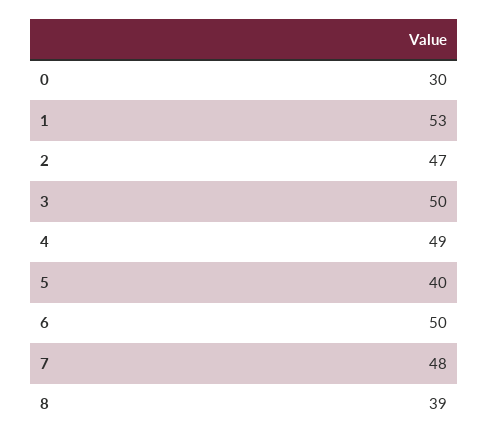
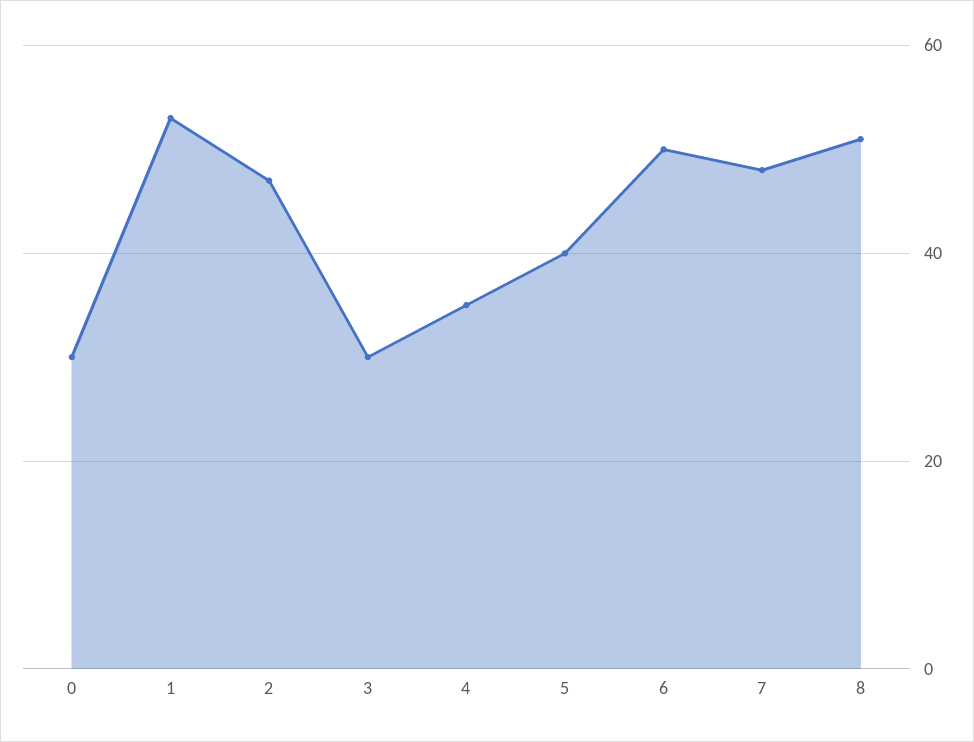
  {
    "0": 30,
    "1": 53,
    "2": 47,
-   "3": 50,
+   "3": 30,
-   "4": 49,
+   "4": 35,
    "5": 40,
    "6": 50,
    "7": 48,
-   "8": 39
+   "8": 50
  }

